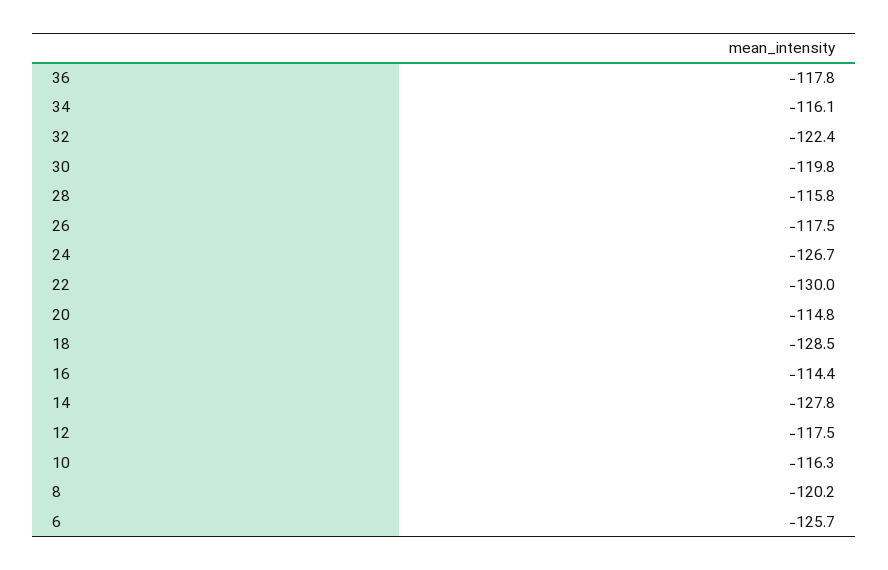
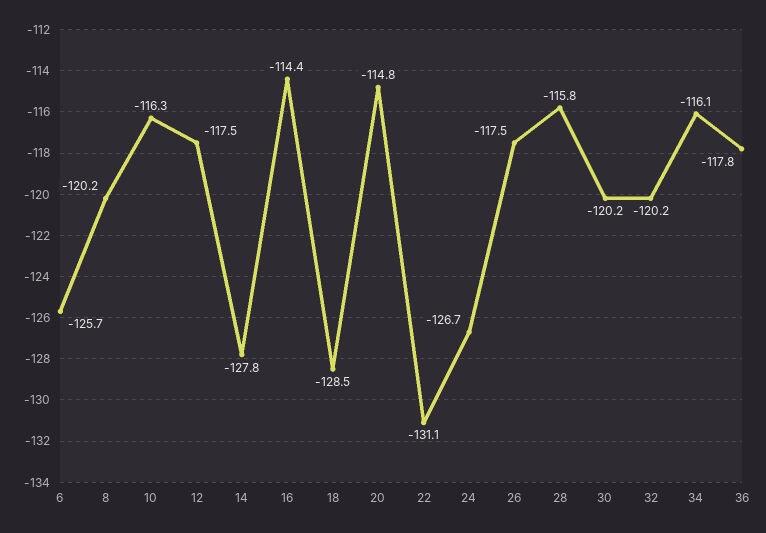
  {
    "36": -117.8,
    "34": -116.1,
-   "32": -122.4,
+   "32": -120.2,
-   "30": -119.8,
+   "30": -120.2,
    "28": -115.8,
    "26": -117.5,
    "24": -126.7,
-   "22": -130,
+   "22": -131.1,
    "20": -114.8,
    "18": -128.5,
    "16": -114.4,
    "14": -127.8,
    "12": -117.5,
    "10": -116.3,
    "8": -120.2,
    "6": -125.7
  }

